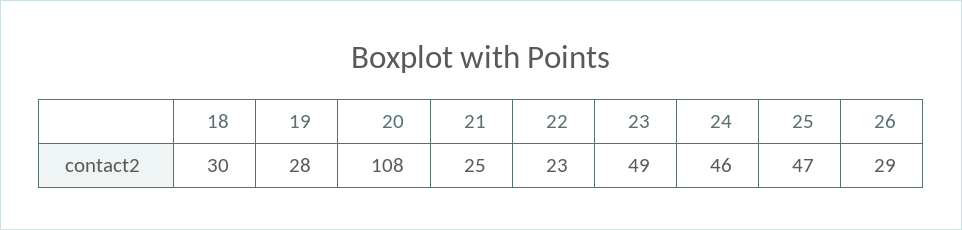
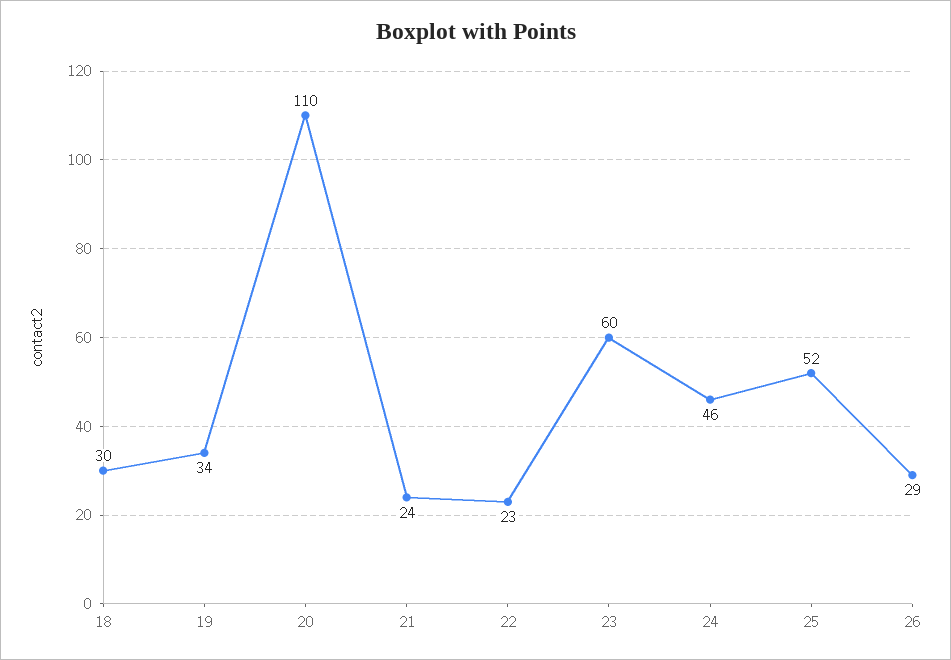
  {
    "18": 30,
-   "19": 28,
+   "19": 34,
-   "20": 108,
+   "20": 110,
-   "21": 25,
+   "21": 24,
    "22": 23,
-   "23": 49,
+   "23": 60,
    "24": 46,
-   "25": 47,
+   "25": 52,
    "26": 29
  }

